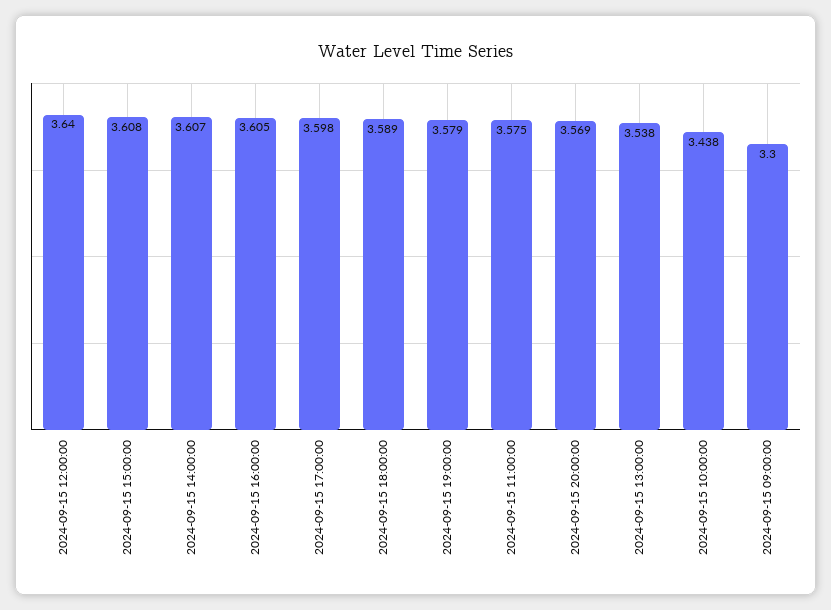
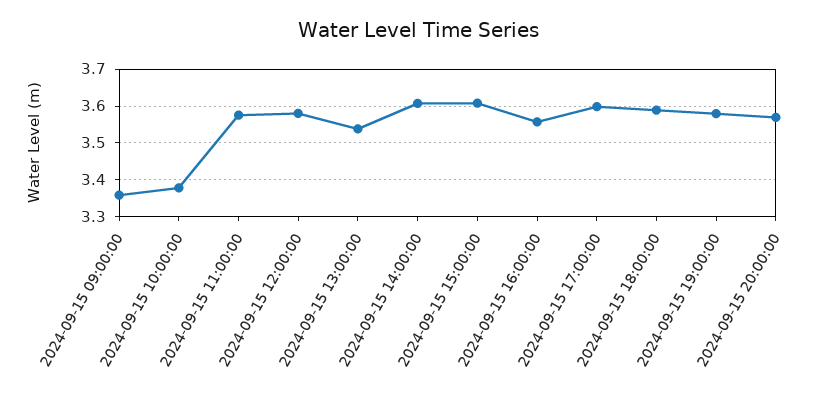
  {
-   "2024-09-15 12:00:00": 3.64,
+   "2024-09-15 12:00:00": 3.58,
    "2024-09-15 15:00:00": 3.608,
    "2024-09-15 14:00:00": 3.607,
-   "2024-09-15 16:00:00": 3.605,
+   "2024-09-15 16:00:00": 3.56,
    "2024-09-15 17:00:00": 3.598,
    "2024-09-15 18:00:00": 3.589,
    "2024-09-15 19:00:00": 3.579,
    "2024-09-15 11:00:00": 3.575,
    "2024-09-15 20:00:00": 3.569,
    "2024-09-15 13:00:00": 3.538,
-   "2024-09-15 10:00:00": 3.438,
+   "2024-09-15 10:00:00": 3.38,
-   "2024-09-15 09:00:00": 3.3
+   "2024-09-15 09:00:00": 3.36
  }

